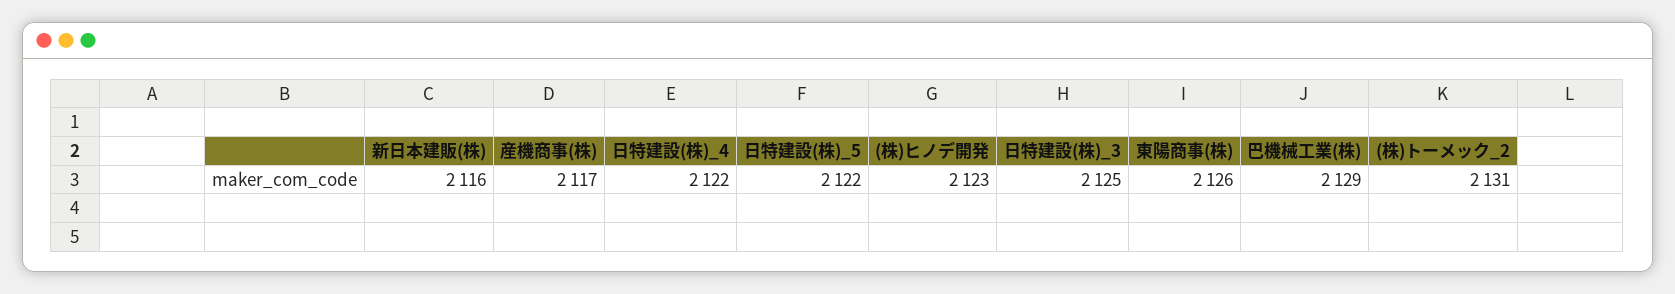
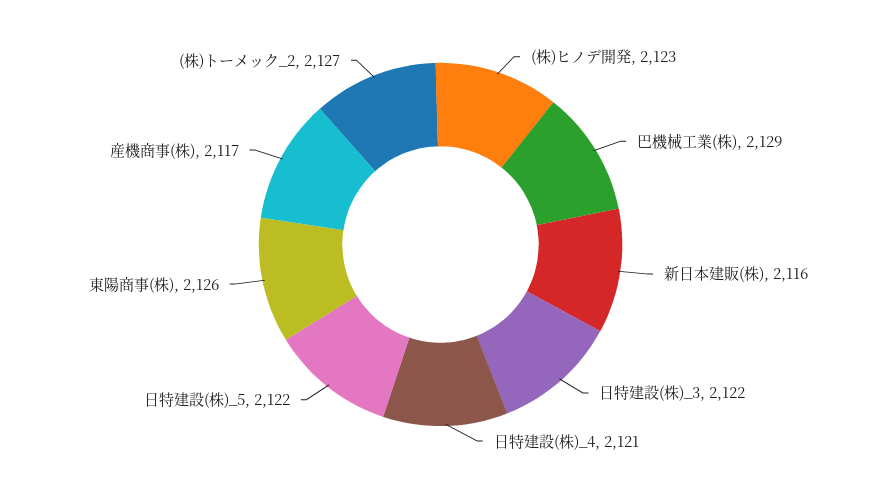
  {
    "新日本建販(株)": 2116,
    "産機商事(株)": 2117,
-   "日特建設(株)_4": 2122,
+   "日特建設(株)_4": 2121,
    "日特建設(株)_5": 2122,
    "(株)ヒノデ開発": 2123,
-   "日特建設(株)_3": 2125,
+   "日特建設(株)_3": 2122,
    "東陽商事(株)": 2126,
    "巴機械工業(株)": 2129,
-   "(株)トーメック_2": 2131
+   "(株)トーメック_2": 2127
  }

